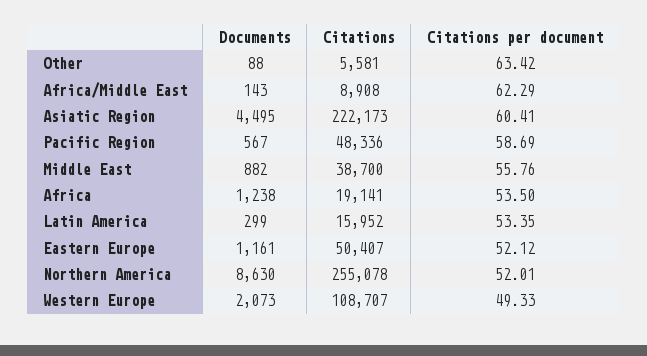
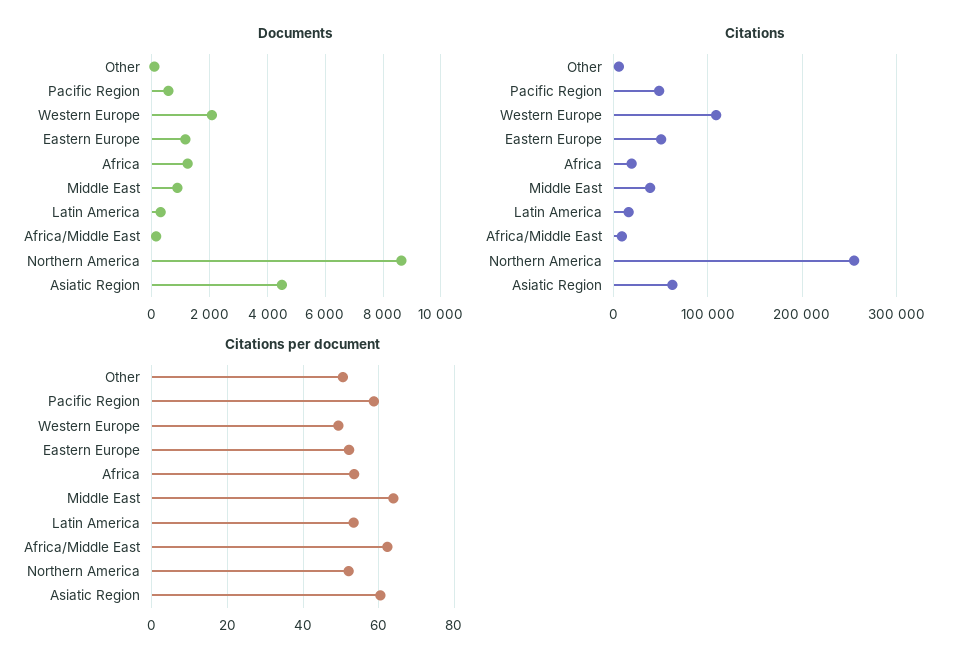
  {
    "Documents": {
      "Other": 88,
      "Africa/Middle East": 143,
      "Asiatic Region": 4495,
      "Pacific Region": 567,
      "Middle East": 882,
      "Africa": 1238,
      "Latin America": 299,
      "Eastern Europe": 1161,
      "Northern America": 8630,
      "Western Europe": 2073
    },
    "Citations": {
      "Other": 5581,
      "Africa/Middle East": 8908,
-     "Asiatic Region": 222173,
+     "Asiatic Region": 60000,
      "Pacific Region": 48336,
      "Middle East": 38700,
      "Africa": 19141,
      "Latin America": 15952,
      "Eastern Europe": 50407,
      "Northern America": 255078,
      "Western Europe": 108707
    },
    "Citations per document": {
-     "Other": 63.42,
+     "Other": 50,
      "Africa/Middle East": 62.29,
      "Asiatic Region": 60.41,
      "Pacific Region": 58.69,
-     "Middle East": 55.76,
+     "Middle East": 64,
      "Africa": 53.5,
      "Latin America": 53.35,
      "Eastern Europe": 52.12,
      "Northern America": 52.01,
      "Western Europe": 49.33
    }
  }

